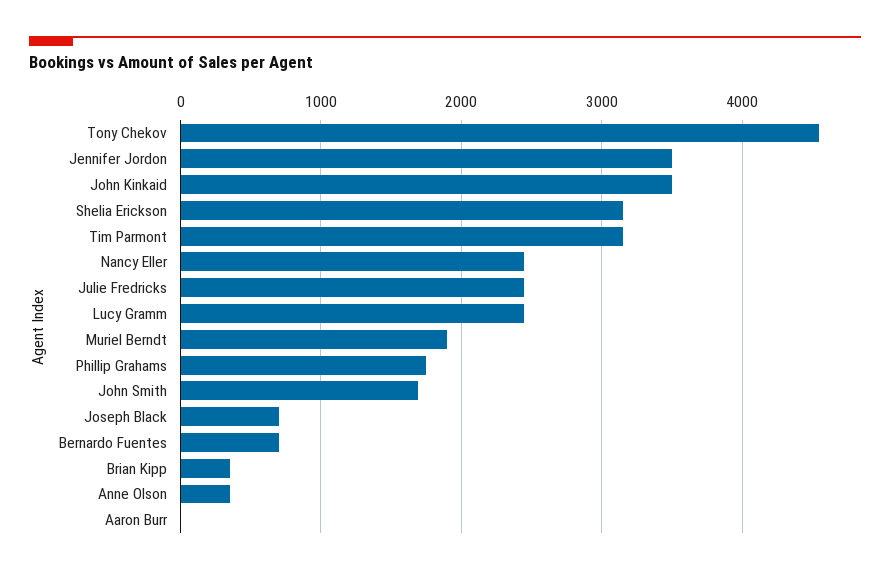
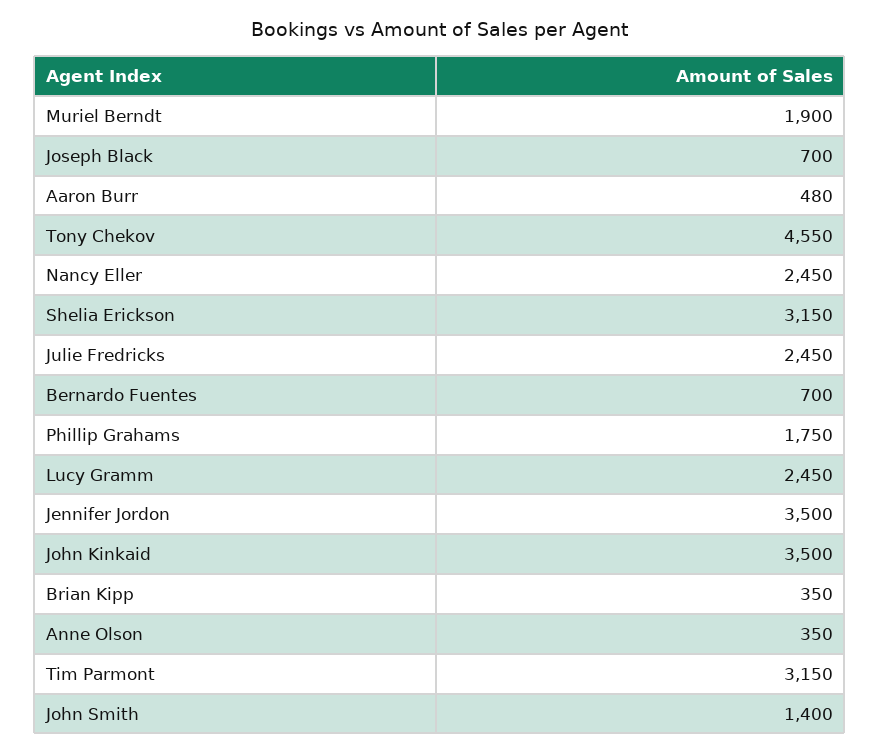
  {
    "Tony Chekov": 4550,
    "Jennifer Jordon": 3500,
    "John Kinkaid": 3500,
    "Shelia Erickson": 3150,
    "Tim Parmont": 3150,
    "Nancy Eller": 2450,
    "Julie Fredricks": 2450,
    "Lucy Gramm": 2450,
    "Muriel Berndt": 1900,
    "Phillip Grahams": 1750,
-   "John Smith": 1700,
+   "John Smith": 1400,
    "Joseph Black": 700,
    "Bernardo Fuentes": 700,
    "Brian Kipp": 350,
    "Anne Olson": 350,
-   "Aaron Burr": 0
+   "Aaron Burr": 480
  }

